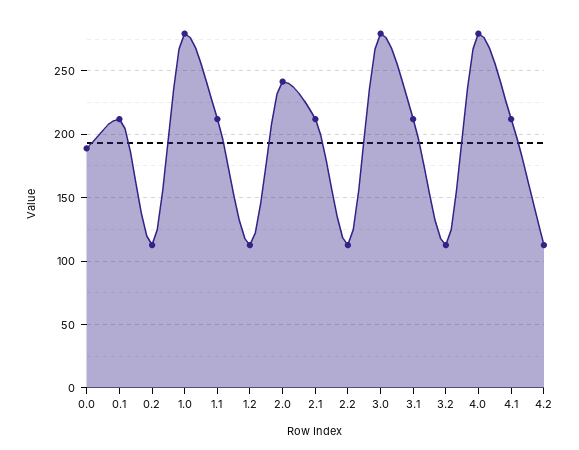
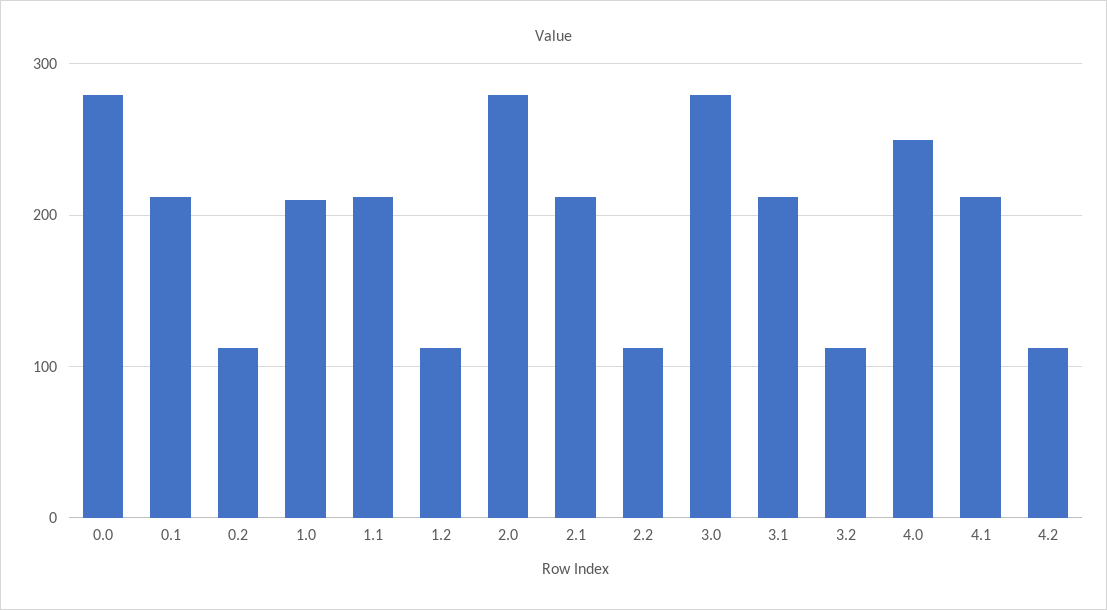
  {
-   "0.0": 190,
+   "0.0": 280,
    "0.1": 210,
    "0.2": 115,
-   "1.0": 280,
+   "1.0": 210,
    "1.1": 210,
    "1.2": 115,
-   "2.0": 240,
+   "2.0": 280,
    "2.1": 210,
    "2.2": 115,
    "3.0": 280,
    "3.1": 210,
    "3.2": 115,
-   "4.0": 280,
+   "4.0": 250,
    "4.1": 210,
    "4.2": 115
  }

